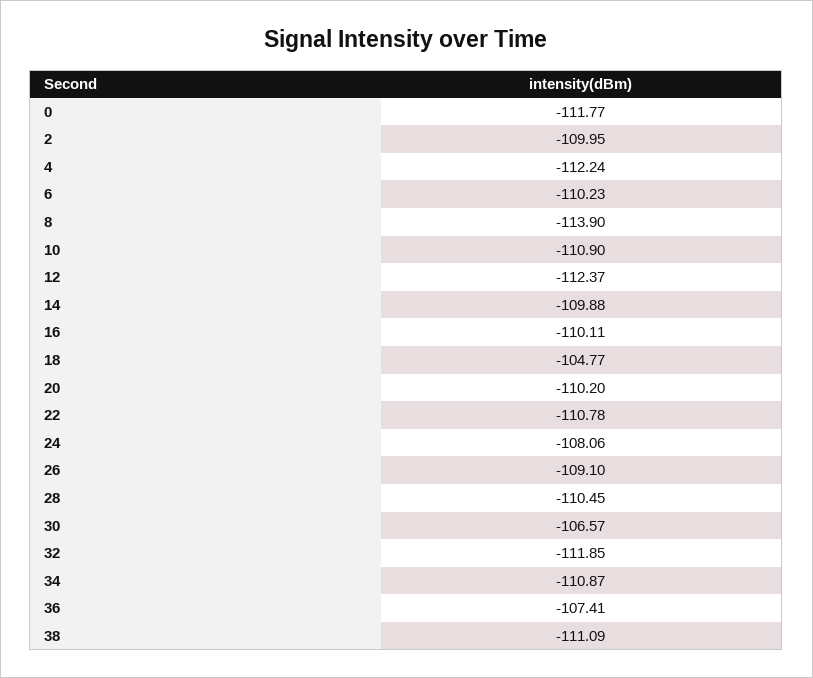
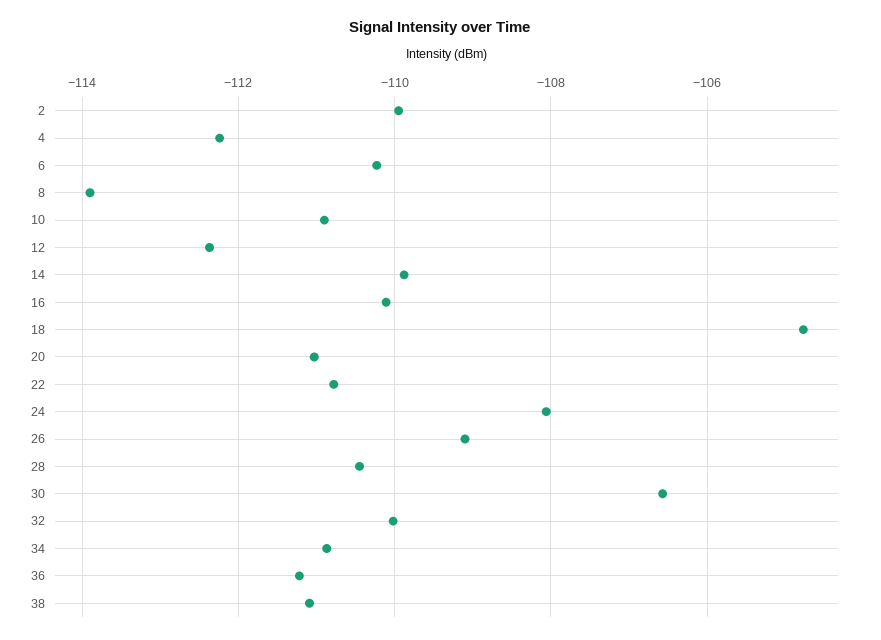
  {
-   "0": -111.77,
    "2": -109.95,
    "4": -112.24,
    "6": -110.23,
    "8": -113.9,
    "10": -110.9,
    "12": -112.37,
    "14": -109.88,
    "16": -110.11,
    "18": -104.77,
-   "20": -110.2,
+   "20": -111,
    "22": -110.78,
    "24": -108.06,
    "26": -109.1,
    "28": -110.45,
    "30": -106.57,
-   "32": -111.85,
+   "32": -110,
    "34": -110.87,
-   "36": -107.41,
+   "36": -111.2,
    "38": -111.09
  }

